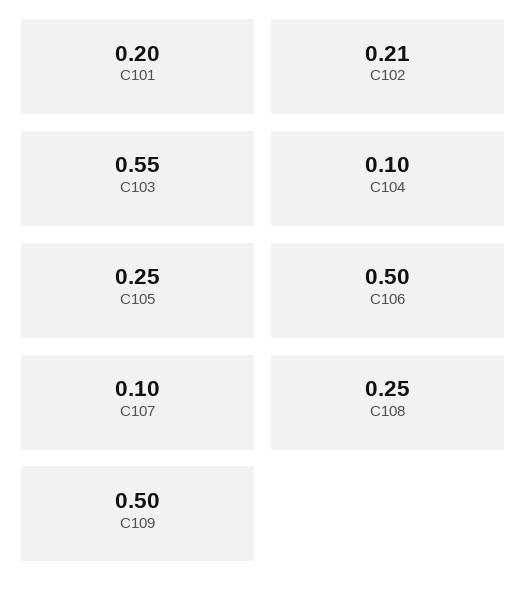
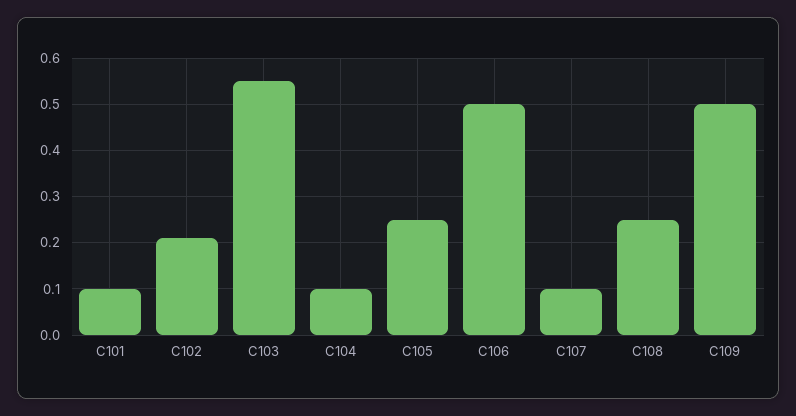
  {
-   "C101": 0.2,
+   "C101": 0.1,
    "C102": 0.21,
    "C103": 0.55,
    "C104": 0.1,
    "C105": 0.25,
    "C106": 0.5,
    "C107": 0.1,
    "C108": 0.25,
    "C109": 0.5
  }

